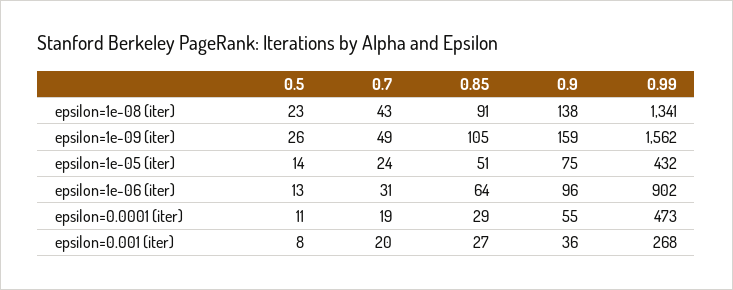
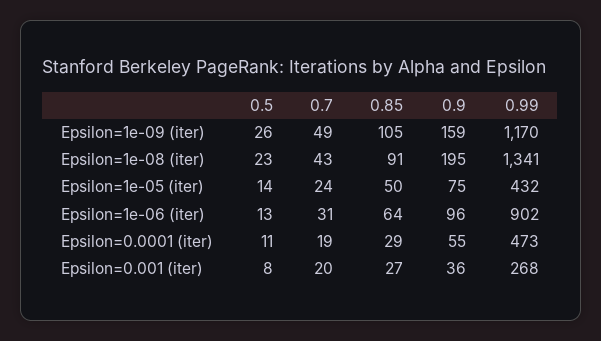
  {
    "0.5": {
      "epsilon=1e-08 (iter)": 23,
      "epsilon=1e-09 (iter)": 26,
      "epsilon=1e-05 (iter)": 14,
      "epsilon=1e-06 (iter)": 13,
      "epsilon=0.0001 (iter)": 11,
      "epsilon=0.001 (iter)": 8
    },
    "0.7": {
      "epsilon=1e-08 (iter)": 43,
      "epsilon=1e-09 (iter)": 49,
      "epsilon=1e-05 (iter)": 24,
      "epsilon=1e-06 (iter)": 31,
      "epsilon=0.0001 (iter)": 19,
      "epsilon=0.001 (iter)": 20
    },
    "0.85": {
      "epsilon=1e-08 (iter)": 91,
      "epsilon=1e-09 (iter)": 105,
-     "epsilon=1e-05 (iter)": 51,
+     "epsilon=1e-05 (iter)": 50,
      "epsilon=1e-06 (iter)": 64,
      "epsilon=0.0001 (iter)": 29,
      "epsilon=0.001 (iter)": 27
    },
    "0.9": {
-     "epsilon=1e-08 (iter)": 138,
+     "epsilon=1e-08 (iter)": 195,
      "epsilon=1e-09 (iter)": 159,
      "epsilon=1e-05 (iter)": 75,
      "epsilon=1e-06 (iter)": 96,
      "epsilon=0.0001 (iter)": 55,
      "epsilon=0.001 (iter)": 36
    },
    "0.99": {
      "epsilon=1e-08 (iter)": 1341,
-     "epsilon=1e-09 (iter)": 1562,
+     "epsilon=1e-09 (iter)": 1170,
      "epsilon=1e-05 (iter)": 432,
      "epsilon=1e-06 (iter)": 902,
      "epsilon=0.0001 (iter)": 473,
      "epsilon=0.001 (iter)": 268
    }
  }

